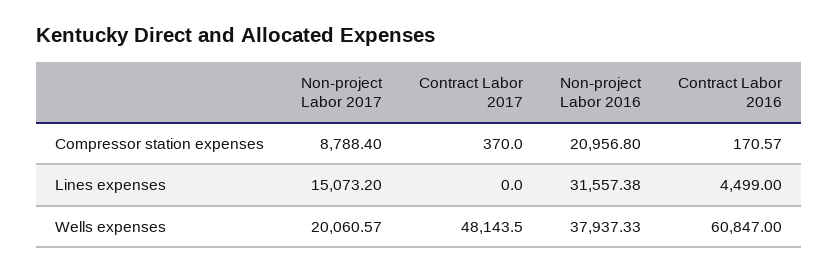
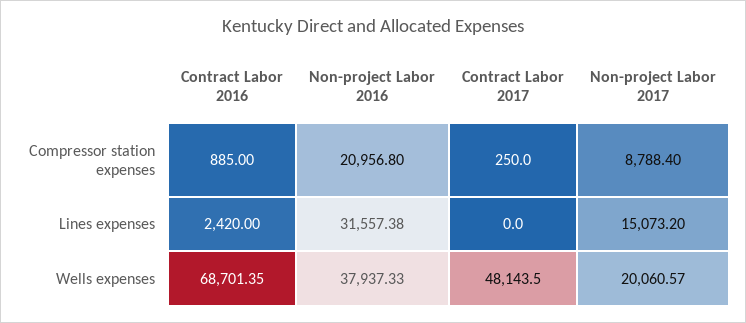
  {
    "Non-project Labor 2017": {
      "Compressor station expenses": 8788.4,
      "Lines expenses": 15073.2,
      "Wells expenses": 20060.57
    },
    "Contract Labor 2017": {
-     "Compressor station expenses": 370,
+     "Compressor station expenses": 250,
      "Lines expenses": 0,
      "Wells expenses": 48143.5
    },
    "Non-project Labor 2016": {
      "Compressor station expenses": 20956.8,
      "Lines expenses": 31557.38,
      "Wells expenses": 37937.33
    },
    "Contract Labor 2016": {
-     "Compressor station expenses": 170.57,
+     "Compressor station expenses": 885,
-     "Lines expenses": 4499,
+     "Lines expenses": 2420,
-     "Wells expenses": 60847
+     "Wells expenses": 68701.35
    }
  }

